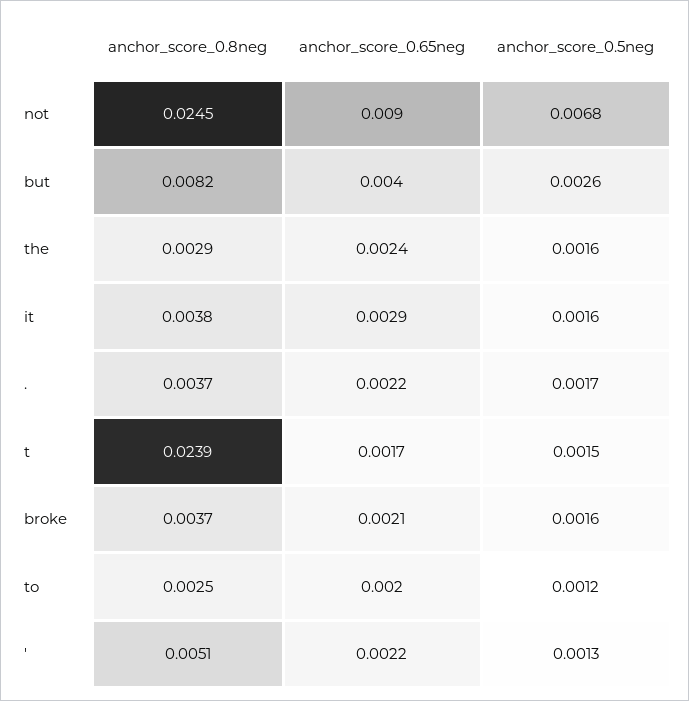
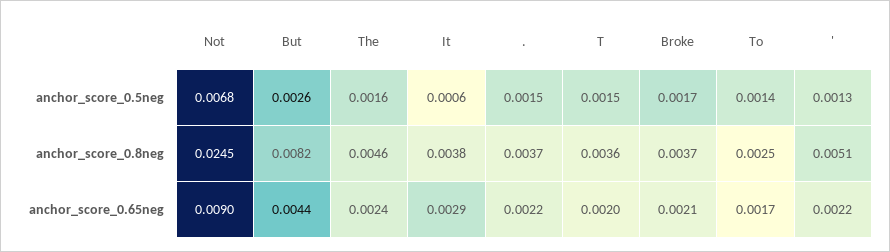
  {
    "anchor_score_0.8neg": {
      "not": 0.0245,
      "but": 0.0082,
-     "the": 0.0029,
+     "the": 0.0046,
      "it": 0.0038,
      ".": 0.0037,
-     "t": 0.0239,
+     "t": 0.0036,
      "broke": 0.0037,
      "to": 0.0025,
      "'": 0.0051
    },
    "anchor_score_0.65neg": {
      "not": 0.009,
-     "but": 0.004,
+     "but": 0.0044,
      "the": 0.0024,
      "it": 0.0029,
      ".": 0.0022,
-     "t": 0.0017,
+     "t": 0.002,
      "broke": 0.0021,
-     "to": 0.002,
+     "to": 0.0017,
      "'": 0.0022
    },
    "anchor_score_0.5neg": {
      "not": 0.0068,
      "but": 0.0026,
      "the": 0.0016,
-     "it": 0.0016,
+     "it": 0.0006,
-     ".": 0.0017,
+     ".": 0.0015,
      "t": 0.0015,
-     "broke": 0.0016,
+     "broke": 0.0017,
-     "to": 0.0012,
+     "to": 0.0014,
      "'": 0.0013
    }
  }

